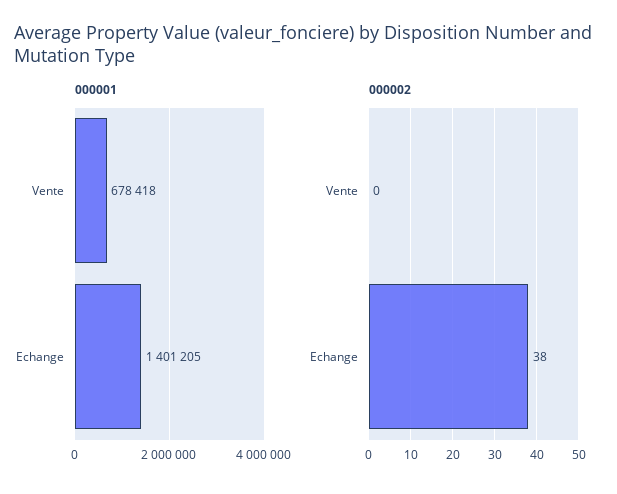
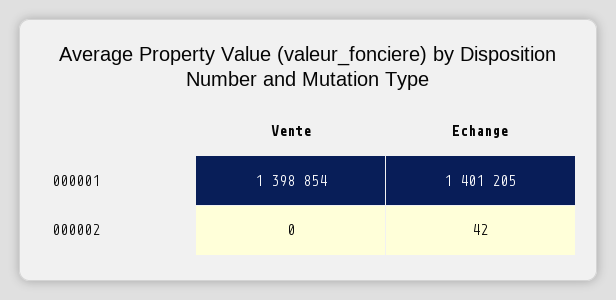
  {
    "000001": {
-     "Vente": 678418,
+     "Vente": 1398854,
      "Echange": 1401205
    },
    "000002": {
      "Vente": 0,
-     "Echange": 38
+     "Echange": 42
    }
  }

